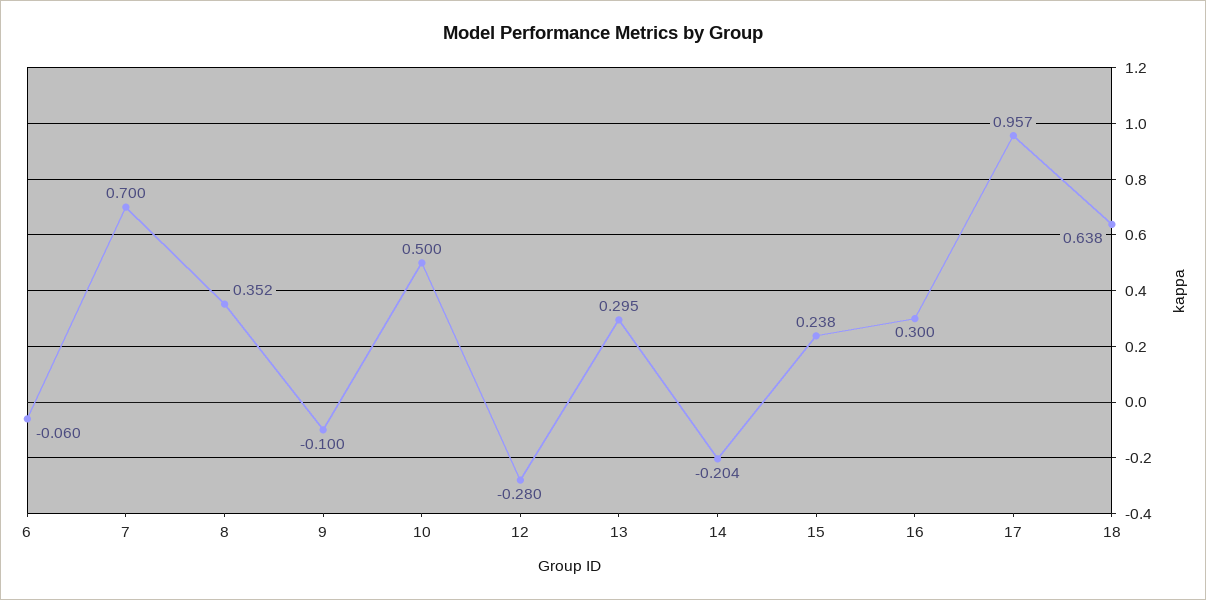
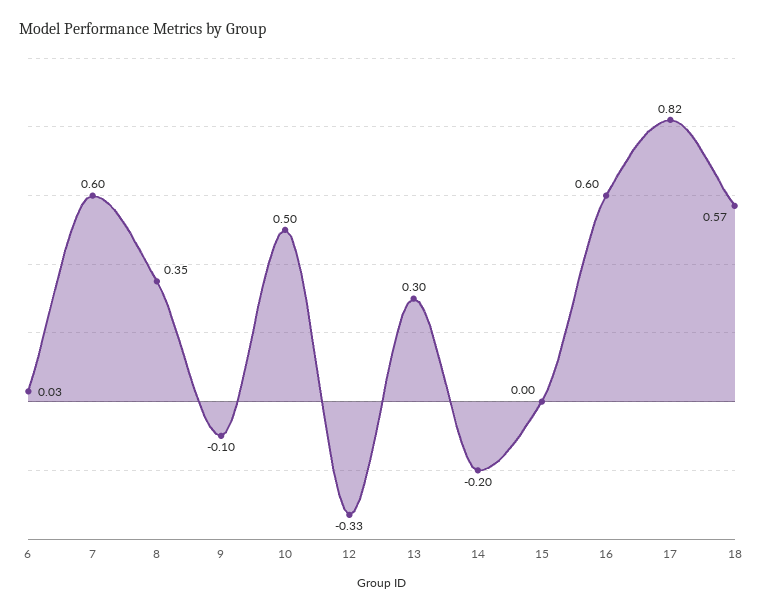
  {
-   "6": -0.06,
+   "6": 0.03,
-   "7": 0.7,
+   "7": 0.6,
    "8": 0.352,
    "9": -0.1,
    "10": 0.5,
-   "12": -0.28,
+   "12": -0.33,
    "13": 0.295,
    "14": -0.204,
-   "15": 0.238,
+   "15": 0,
-   "16": 0.3,
+   "16": 0.6,
-   "17": 0.957,
+   "17": 0.82,
-   "18": 0.638
+   "18": 0.57
  }

